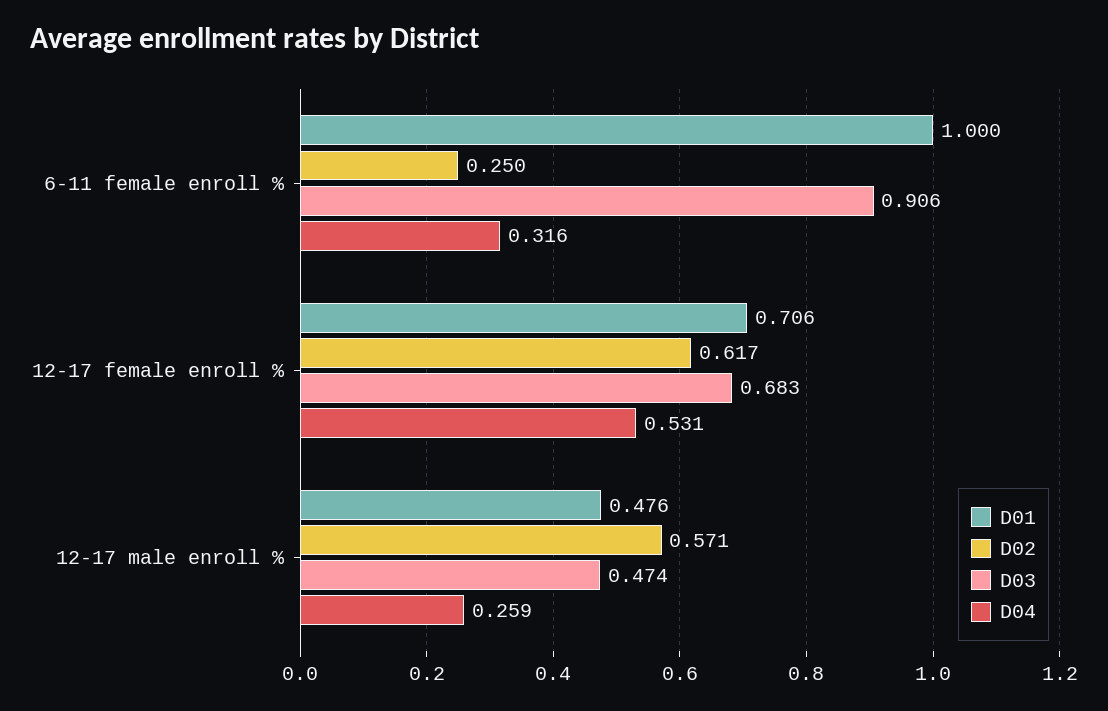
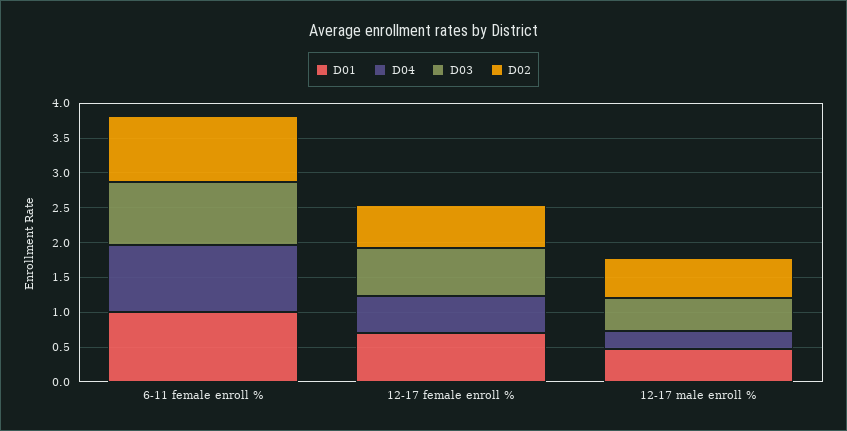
  {
    "D01": {
      "6-11 female enroll %": 1,
      "12-17 female enroll %": 0.706,
      "12-17 male enroll %": 0.476
    },
    "D02": {
-     "6-11 female enroll %": 0.25,
+     "6-11 female enroll %": 1,
      "12-17 female enroll %": 0.617,
      "12-17 male enroll %": 0.571
    },
    "D03": {
      "6-11 female enroll %": 0.906,
      "12-17 female enroll %": 0.683,
      "12-17 male enroll %": 0.474
    },
    "D04": {
-     "6-11 female enroll %": 0.316,
+     "6-11 female enroll %": 1,
      "12-17 female enroll %": 0.531,
      "12-17 male enroll %": 0.259
    }
  }

